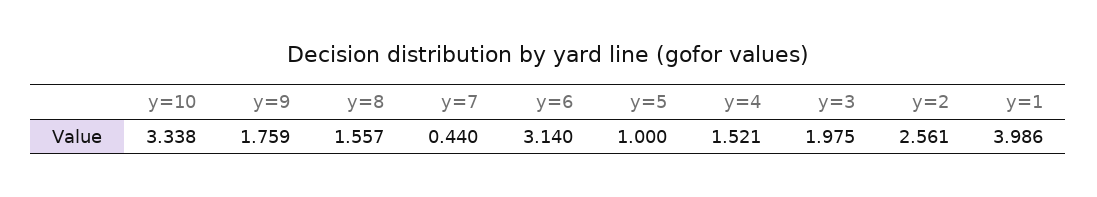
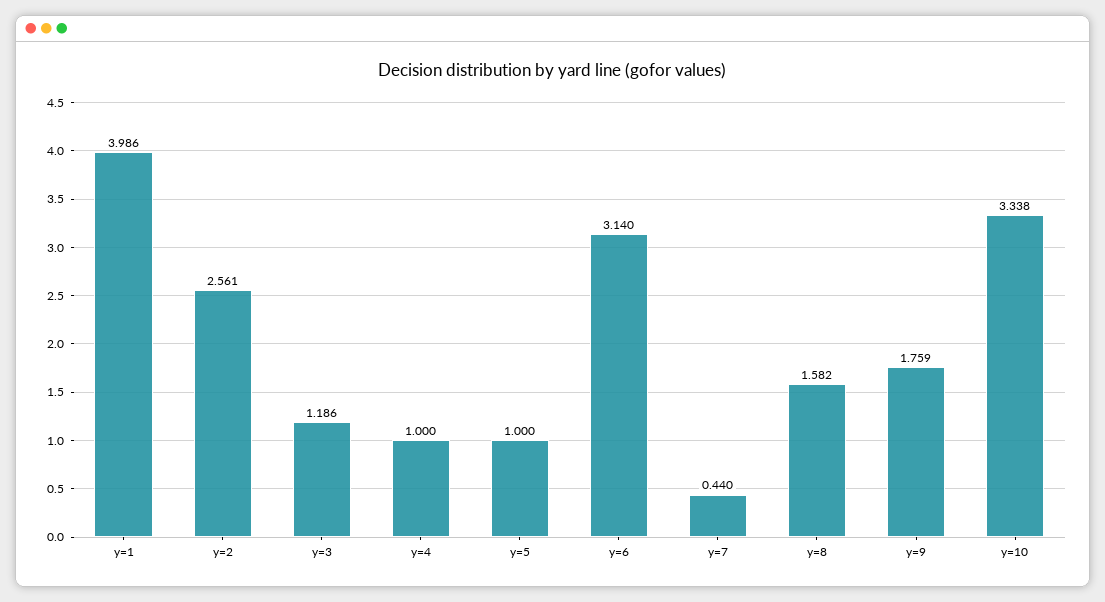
  {
    "y=10": 3.338,
    "y=9": 1.759,
-   "y=8": 1.557,
+   "y=8": 1.582,
    "y=7": 0.44,
    "y=6": 3.14,
    "y=5": 1,
-   "y=4": 1.521,
+   "y=4": 1,
-   "y=3": 1.975,
+   "y=3": 1.186,
    "y=2": 2.561,
    "y=1": 3.986
  }

